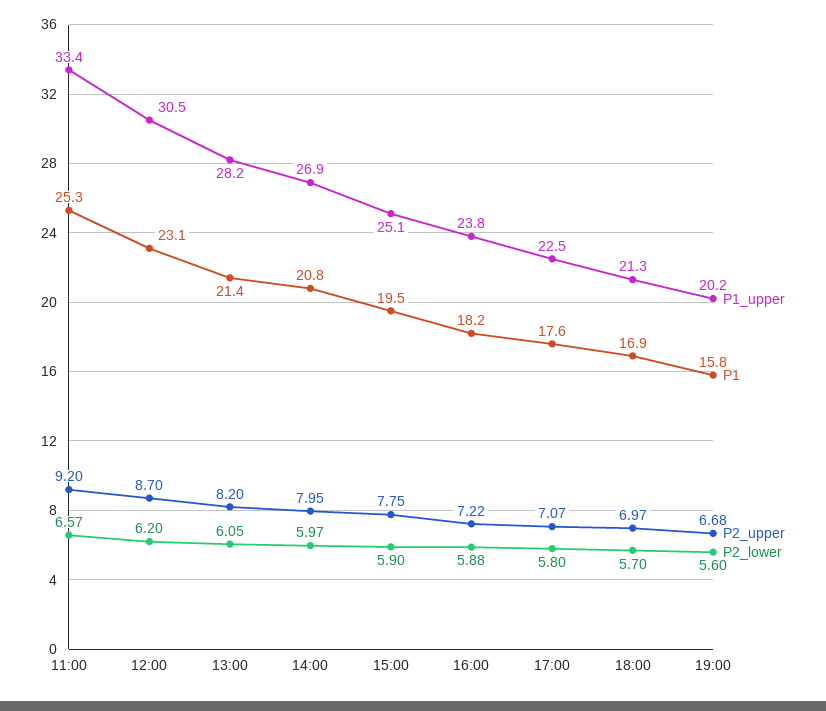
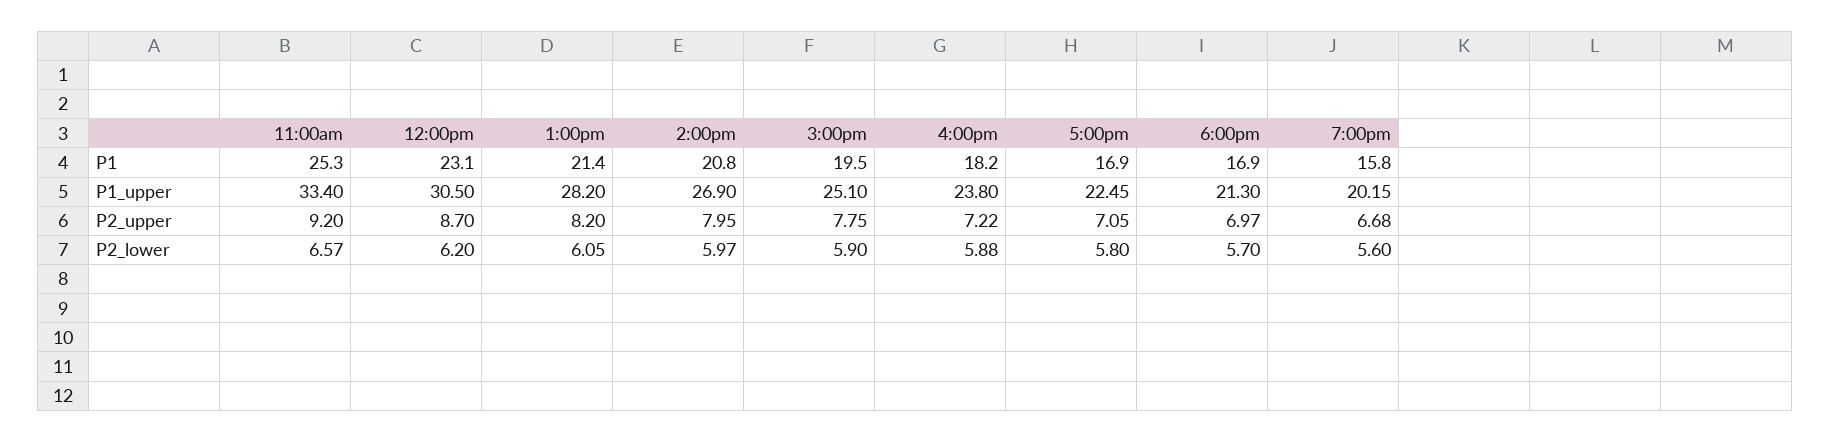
  {
    "P1_upper": {
      "11:00": 33.4,
      "12:00": 30.5,
      "13:00": 28.2,
      "14:00": 26.9,
      "15:00": 25.1,
      "16:00": 23.8,
      "17:00": 22.45,
      "18:00": 21.3,
      "19:00": 20.15
    },
    "P1": {
      "11:00": 25.3,
      "12:00": 23.1,
      "13:00": 21.4,
      "14:00": 20.8,
      "15:00": 19.5,
      "16:00": 18.2,
-     "17:00": 17.6,
+     "17:00": 16.9,
      "18:00": 16.9,
      "19:00": 15.8
    },
    "P2_upper": {
      "11:00": 9.2,
      "12:00": 8.7,
      "13:00": 8.2,
      "14:00": 7.95,
      "15:00": 7.75,
      "16:00": 7.22,
-     "17:00": 7.07,
+     "17:00": 7.05,
      "18:00": 6.97,
      "19:00": 6.68
    },
    "P2_lower": {
      "11:00": 6.57,
      "12:00": 6.2,
      "13:00": 6.05,
      "14:00": 5.97,
      "15:00": 5.9,
      "16:00": 5.88,
      "17:00": 5.8,
      "18:00": 5.7,
      "19:00": 5.6
    }
  }

